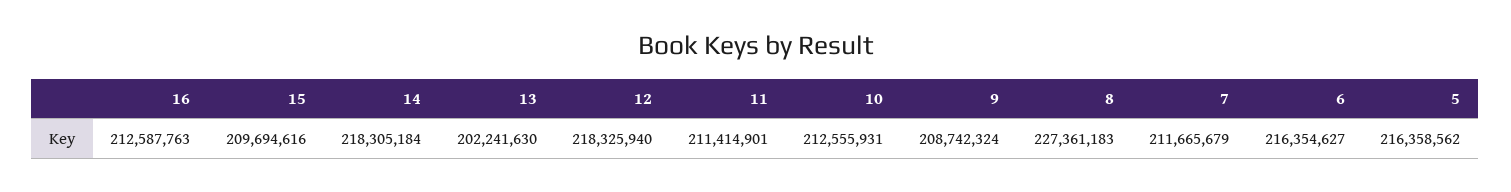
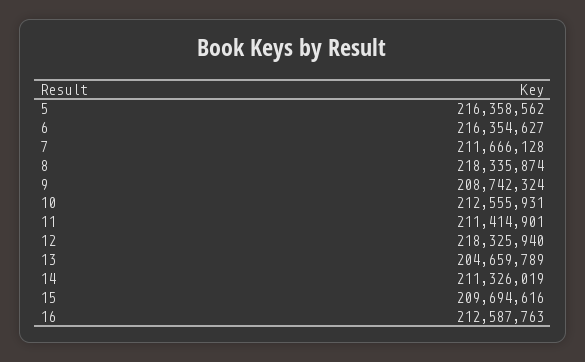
  {
    "16": 212587763,
    "15": 209694616,
-   "14": 218305184,
+   "14": 211326019,
-   "13": 202241630,
+   "13": 204659789,
    "12": 218325940,
    "11": 211414901,
    "10": 212555931,
    "9": 208742324,
-   "8": 227361183,
+   "8": 218335874,
-   "7": 211665679,
+   "7": 211666128,
    "6": 216354627,
    "5": 216358562
  }

